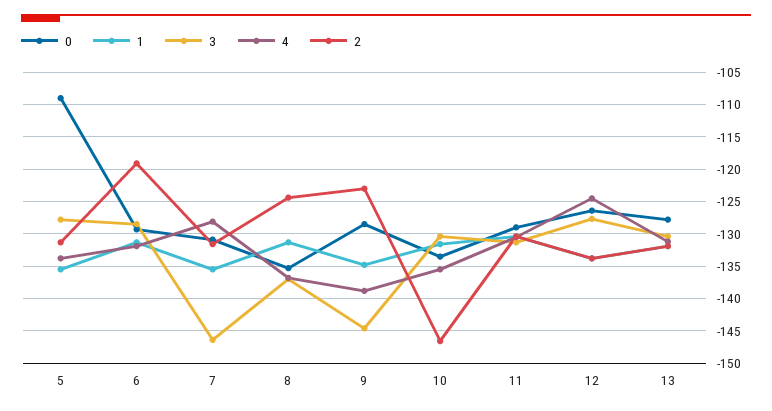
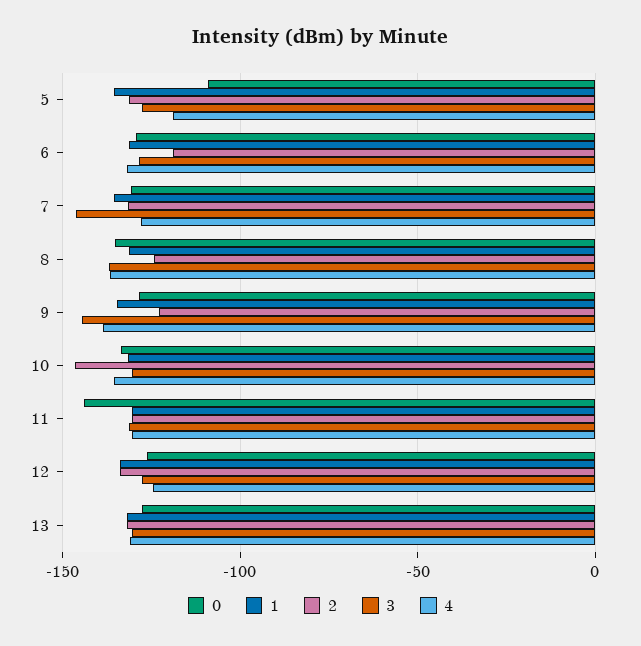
  {
    "0": {
      "5": -109,
      "6": -129,
      "7": -131,
      "8": -135,
      "9": -129,
      "10": -134,
-     "11": -129,
+     "11": -145,
      "12": -126,
      "13": -128
    },
    "1": {
      "5": -136,
      "6": -131,
      "7": -136,
      "8": -131,
      "9": -135,
      "10": -132,
      "11": -130,
      "12": -134,
      "13": -132
    },
    "3": {
      "5": -128,
      "6": -129,
      "7": -146,
      "8": -137,
      "9": -145,
      "10": -130,
      "11": -131,
      "12": -128,
      "13": -130
    },
    "4": {
-     "5": -134,
+     "5": -120,
      "6": -132,
      "7": -128,
      "8": -137,
      "9": -139,
      "10": -136,
      "11": -131,
      "12": -125,
      "13": -131
    },
    "2": {
      "5": -131,
      "6": -119,
      "7": -132,
      "8": -124,
      "9": -123,
      "10": -147,
      "11": -130,
      "12": -134,
      "13": -132
    }
  }

